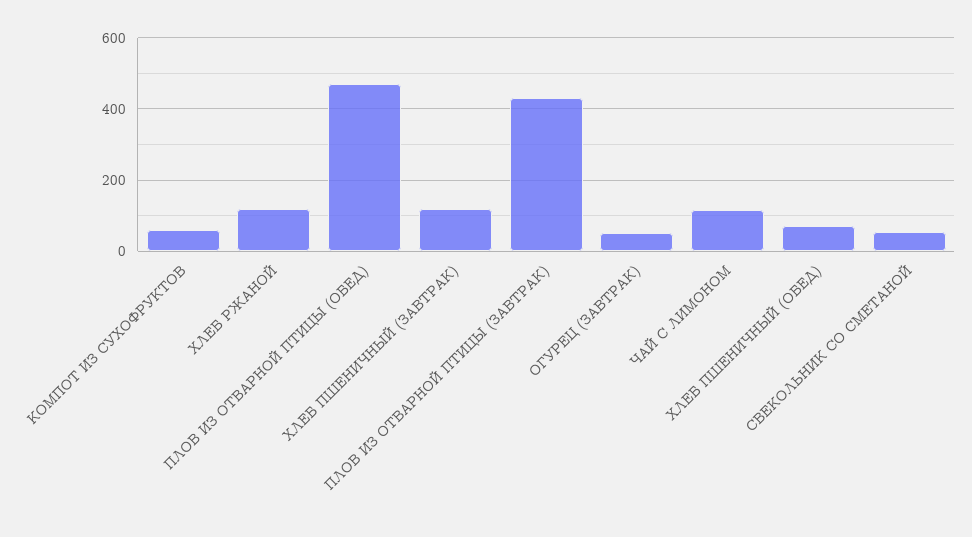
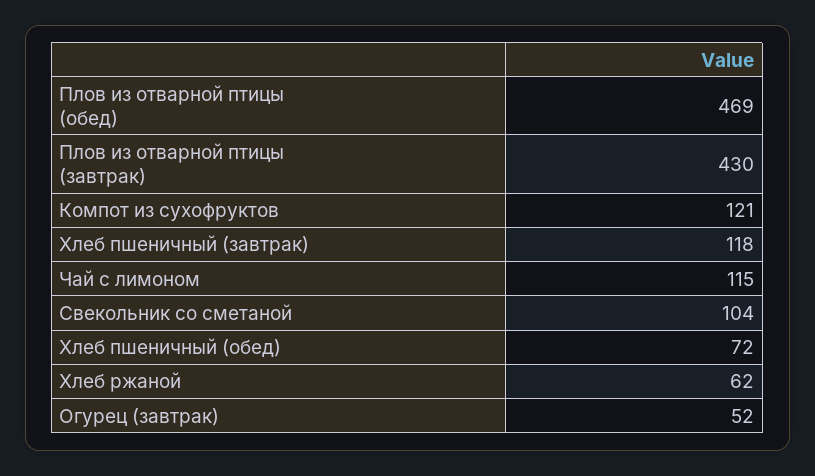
  {
-   "КОМПОТ ИЗ СУХОФРУКТОВ": 60,
+   "КОМПОТ ИЗ СУХОФРУКТОВ": 121,
-   "ХЛЕБ РЖАНОЙ": 120,
+   "ХЛЕБ РЖАНОЙ": 62,
    "ПЛОВ ИЗ ОТВАРНОЙ ПТИЦЫ (ОБЕД)": 469,
    "ХЛЕБ ПШЕНИЧНЫЙ (ЗАВТРАК)": 118,
    "ПЛОВ ИЗ ОТВАРНОЙ ПТИЦЫ (ЗАВТРАК)": 430,
    "ОГУРЕЦ (ЗАВТРАК)": 52,
    "ЧАЙ С ЛИМОНОМ": 115,
    "ХЛЕБ ПШЕНИЧНЫЙ (ОБЕД)": 72,
-   "СВЕКОЛЬНИК СО СМЕТАНОЙ": 60
+   "СВЕКОЛЬНИК СО СМЕТАНОЙ": 104
  }

